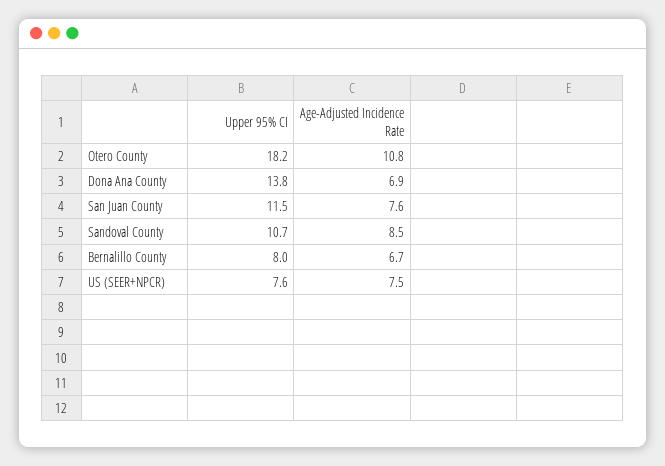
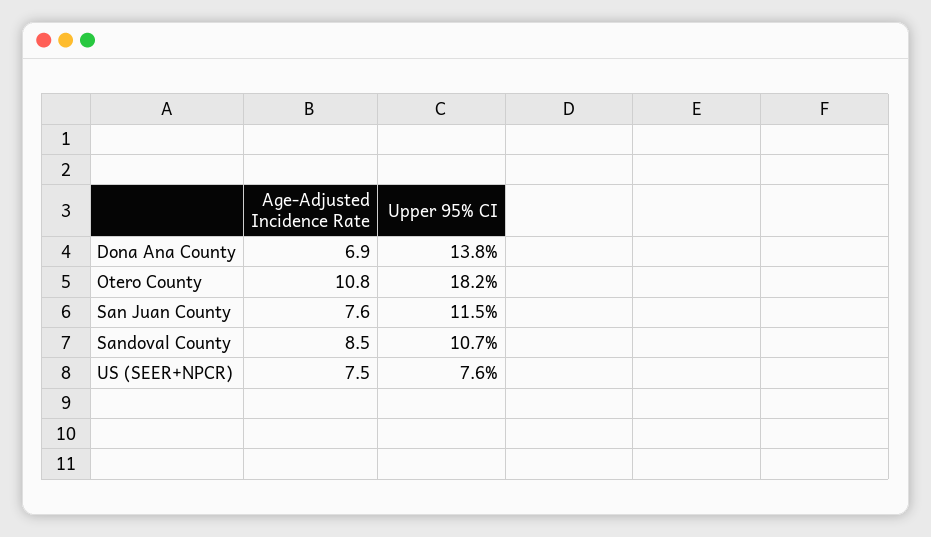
  {
    "Upper 95% CI": {
      "Otero County": 18.2,
      "Dona Ana County": 13.8,
      "San Juan County": 11.5,
      "Sandoval County": 10.7,
-     "Bernalillo County": 8,
      "US (SEER+NPCR)": 7.6
    },
    "Age-Adjusted Incidence Rate": {
      "Otero County": 10.8,
      "Dona Ana County": 6.9,
      "San Juan County": 7.6,
      "Sandoval County": 8.5,
-     "Bernalillo County": 6.7,
      "US (SEER+NPCR)": 7.5
    }
  }

